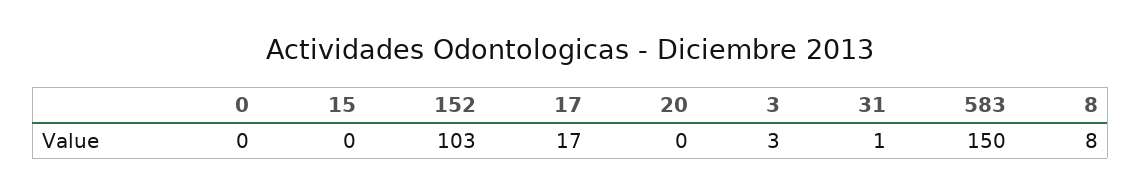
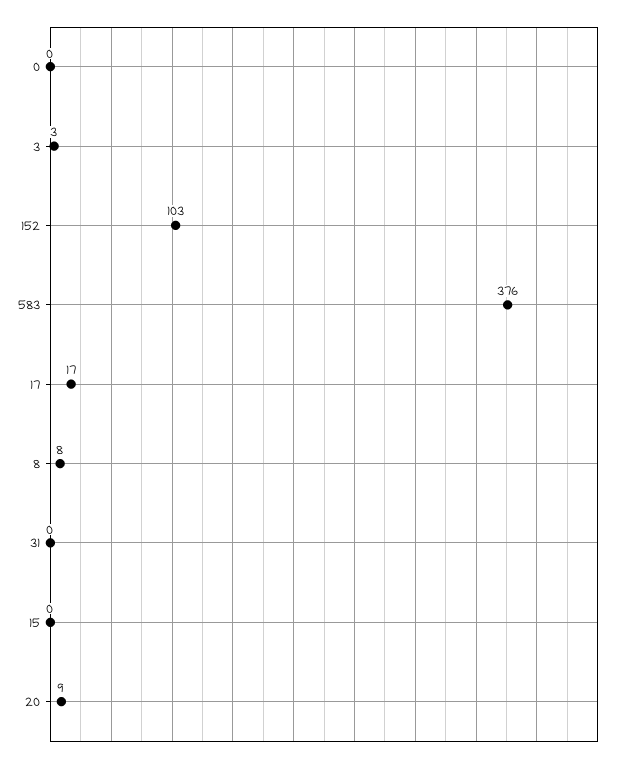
  {
    "0": 0,
    "15": 0,
    "152": 103,
    "17": 17,
-   "20": 0,
+   "20": 9,
    "3": 3,
-   "31": 1,
+   "31": 0,
-   "583": 150,
+   "583": 376,
    "8": 8
  }

